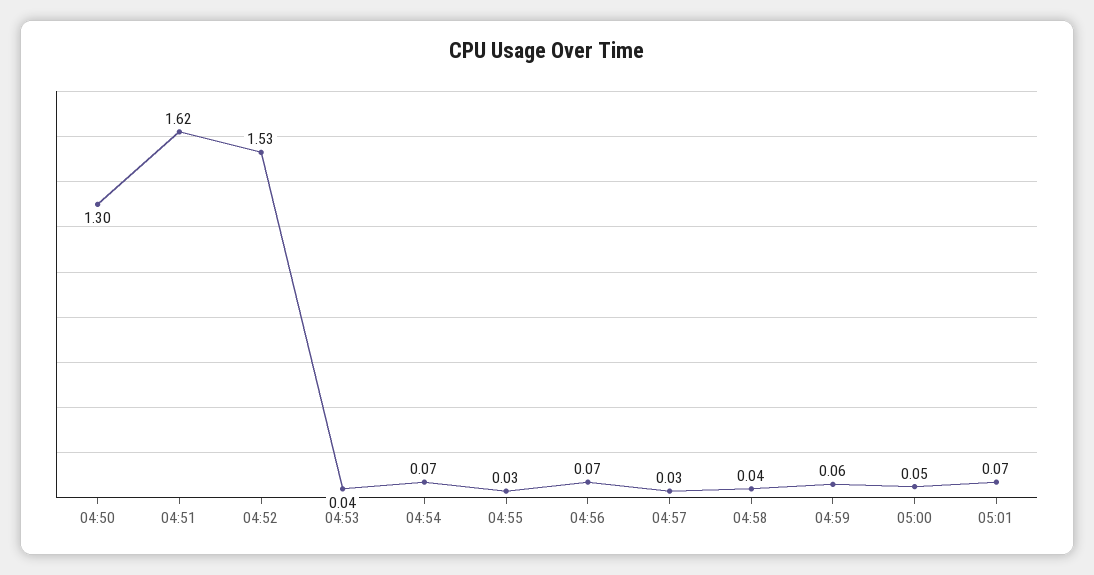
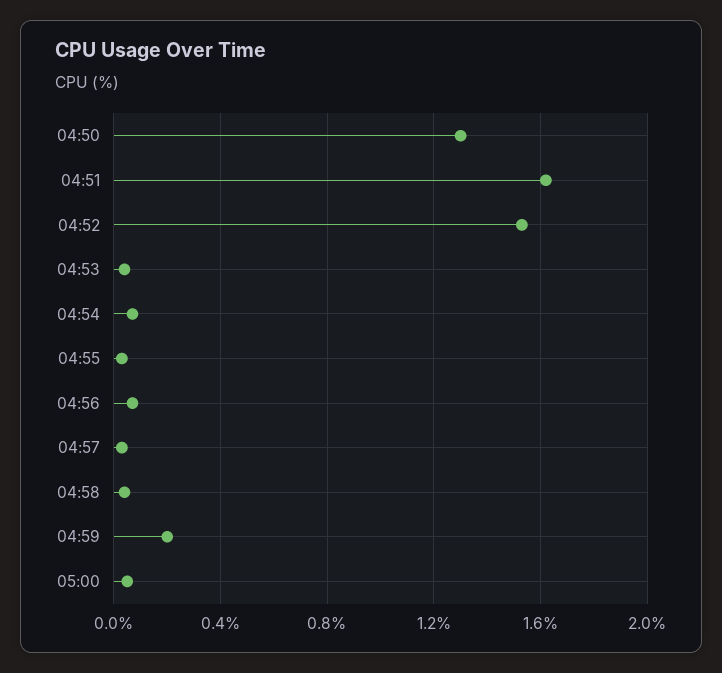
  {
    "04:50": 1.3,
    "04:51": 1.62,
    "04:52": 1.53,
    "04:53": 0.04,
    "04:54": 0.07,
    "04:55": 0.03,
    "04:56": 0.07,
    "04:57": 0.03,
    "04:58": 0.04,
-   "04:59": 0.06,
+   "04:59": 0.2,
-   "05:00": 0.05,
+   "05:00": 0.05
-   "05:01": 0.07
  }

